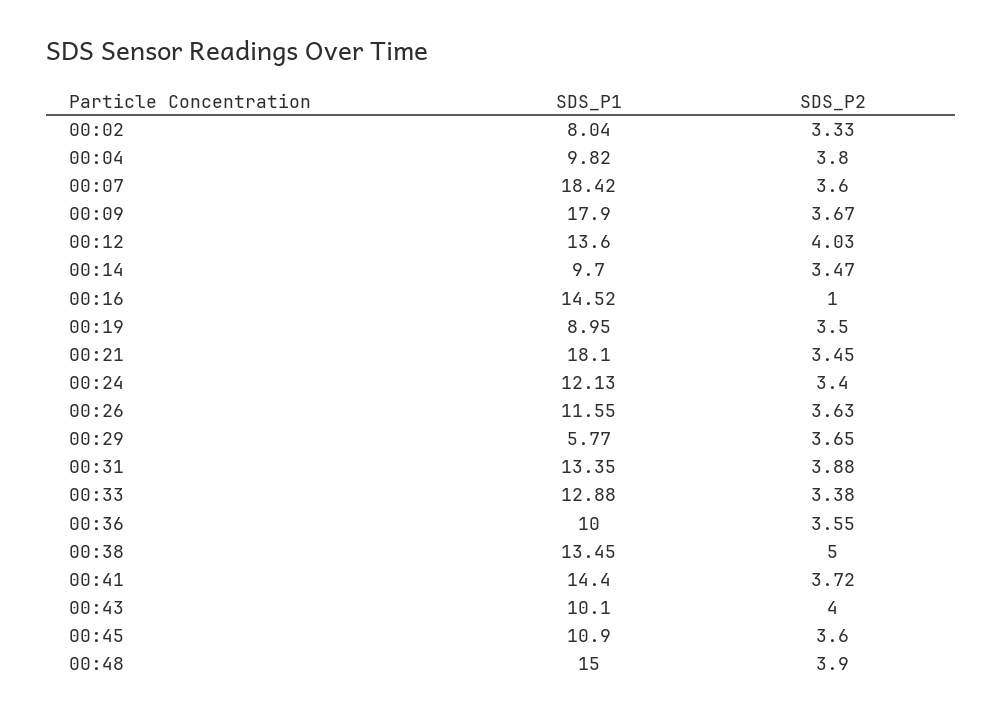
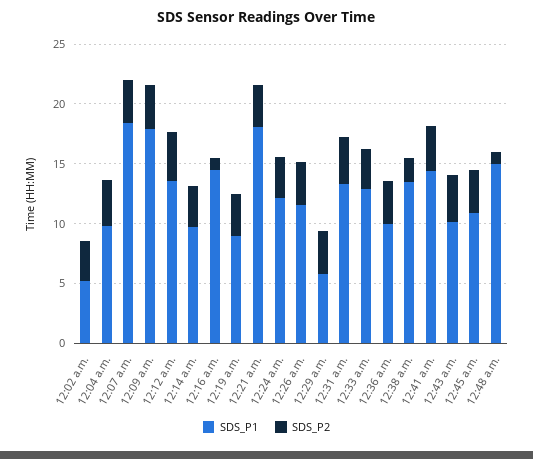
  {
    "SDS_P1": {
-     "00:02": 8.04,
+     "00:02": 5,
      "00:04": 9.82,
      "00:07": 18.42,
      "00:09": 17.9,
      "00:12": 13.6,
      "00:14": 9.7,
      "00:16": 14.52,
      "00:19": 8.95,
      "00:21": 18.1,
      "00:24": 12.13,
      "00:26": 11.55,
      "00:29": 5.77,
      "00:31": 13.35,
      "00:33": 12.88,
      "00:36": 10,
      "00:38": 13.45,
      "00:41": 14.4,
      "00:43": 10.1,
      "00:45": 10.9,
      "00:48": 15
    },
    "SDS_P2": {
      "00:02": 3.33,
      "00:04": 3.8,
      "00:07": 3.6,
      "00:09": 3.67,
      "00:12": 4.03,
      "00:14": 3.47,
      "00:16": 1,
      "00:19": 3.5,
      "00:21": 3.45,
      "00:24": 3.4,
      "00:26": 3.63,
      "00:29": 3.65,
      "00:31": 3.88,
      "00:33": 3.38,
      "00:36": 3.55,
-     "00:38": 5,
+     "00:38": 2,
      "00:41": 3.72,
      "00:43": 4,
      "00:45": 3.6,
-     "00:48": 3.9
+     "00:48": 1
    }
  }

